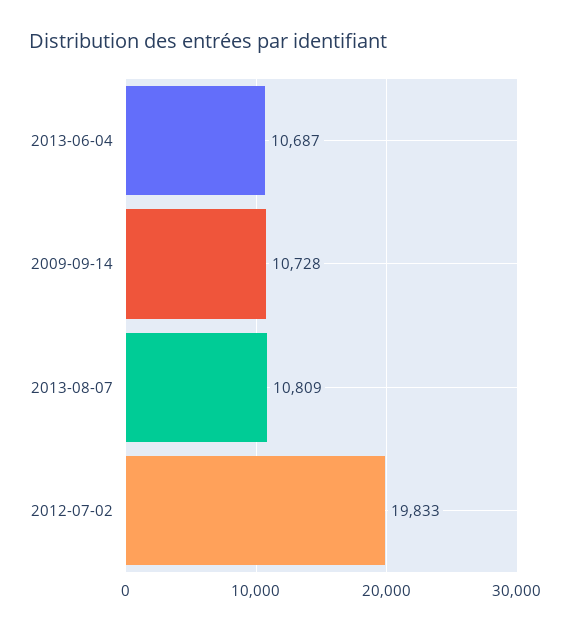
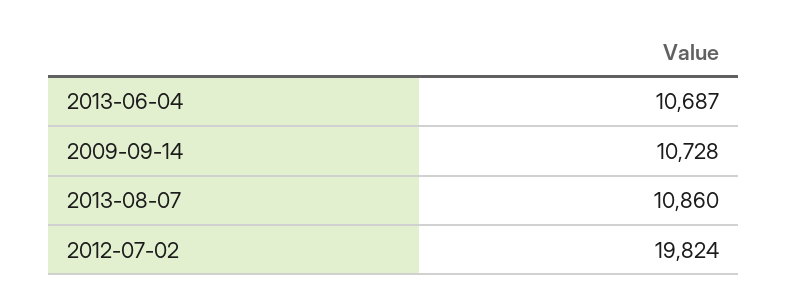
  {
    "2013-06-04": 10687,
    "2009-09-14": 10728,
-   "2013-08-07": 10809,
+   "2013-08-07": 10860,
-   "2012-07-02": 19833
+   "2012-07-02": 19824
  }

